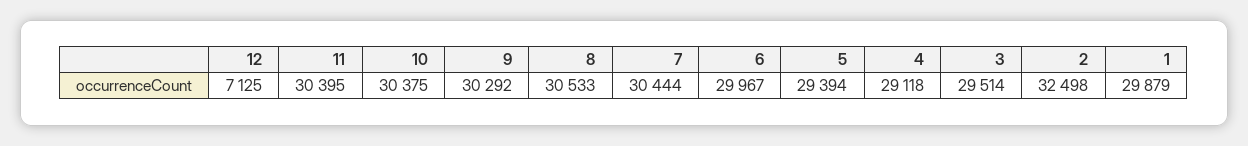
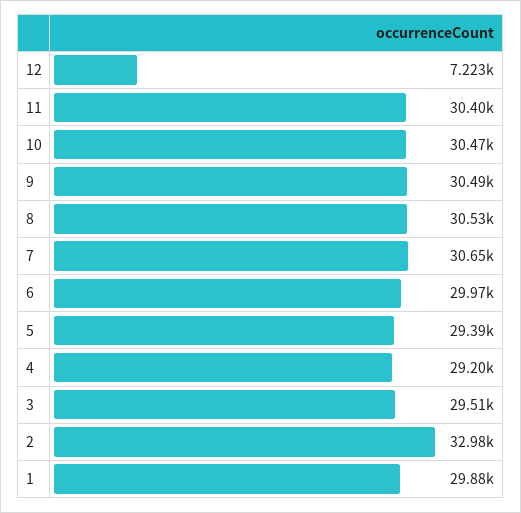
  {
-   "12": 7125,
+   "12": 7223,
    "11": 30395,
-   "10": 30375,
+   "10": 30470,
-   "9": 30292,
+   "9": 30490,
    "8": 30533,
-   "7": 30444,
+   "7": 30650,
    "6": 29967,
    "5": 29394,
-   "4": 29118,
+   "4": 29200,
    "3": 29514,
-   "2": 32498,
+   "2": 32980,
    "1": 29879
  }

